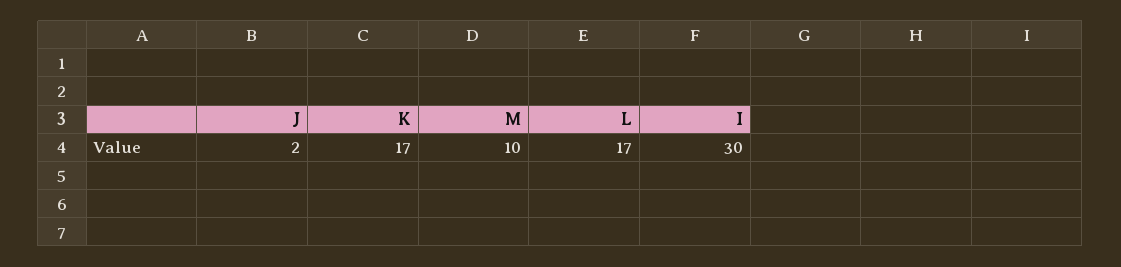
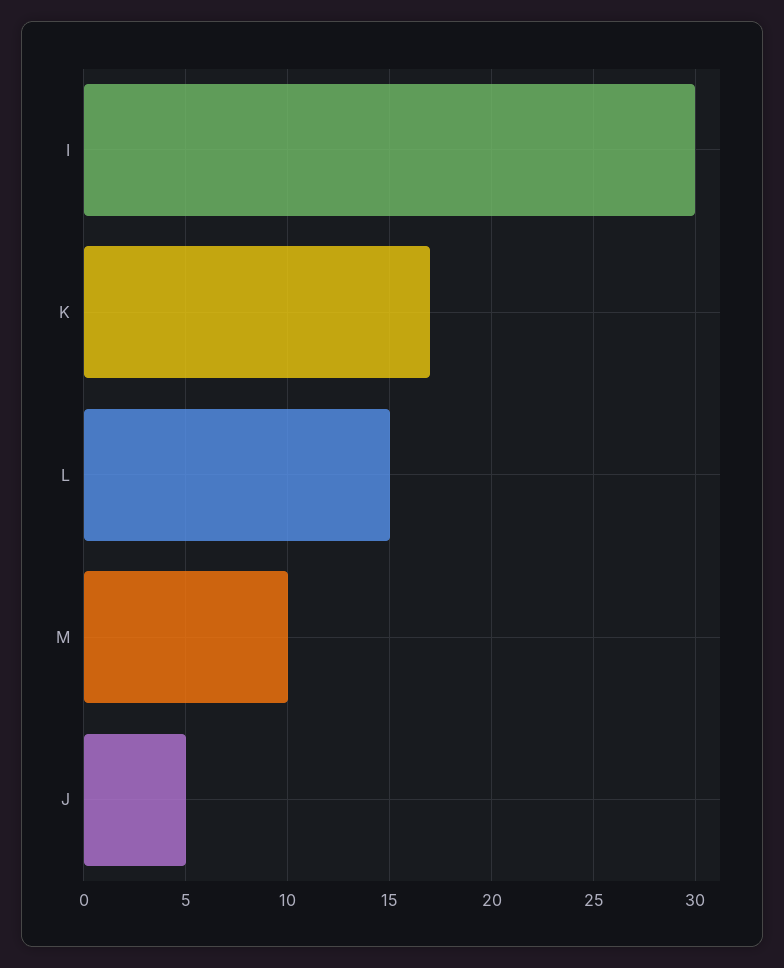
  {
-   "J": 2,
+   "J": 5,
    "K": 17,
    "M": 10,
-   "L": 17,
+   "L": 15,
    "I": 30
  }

